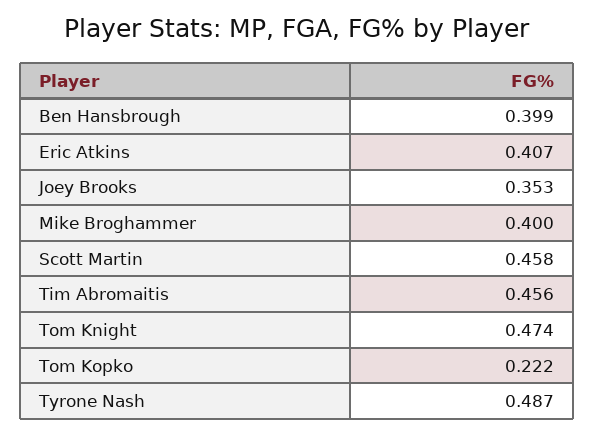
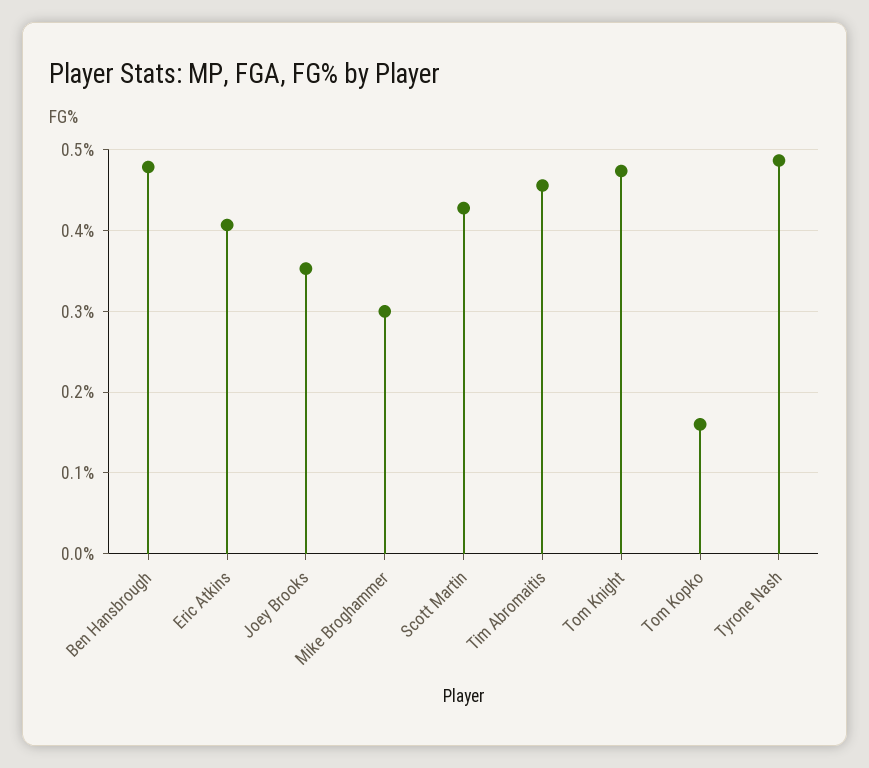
  {
-   "Ben Hansbrough": 0.399,
+   "Ben Hansbrough": 0.48,
    "Eric Atkins": 0.407,
    "Joey Brooks": 0.353,
-   "Mike Broghammer": 0.4,
+   "Mike Broghammer": 0.3,
-   "Scott Martin": 0.458,
+   "Scott Martin": 0.43,
    "Tim Abromaitis": 0.456,
    "Tom Knight": 0.474,
-   "Tom Kopko": 0.222,
+   "Tom Kopko": 0.16,
    "Tyrone Nash": 0.487
  }

